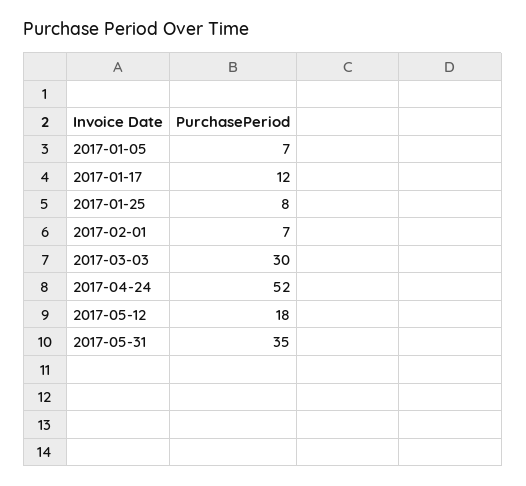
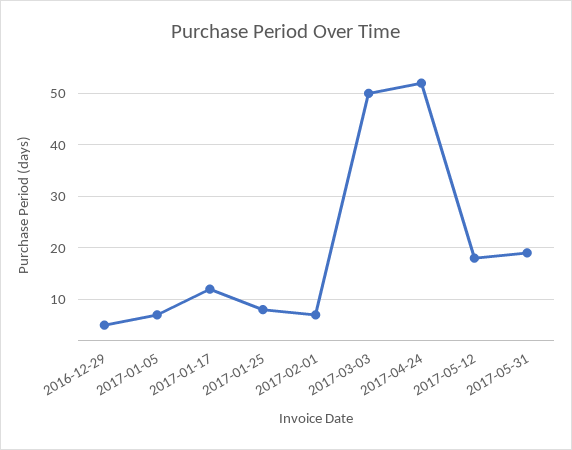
  {
    "2017-01-05": 7,
    "2017-01-17": 12,
    "2017-01-25": 8,
    "2017-02-01": 7,
-   "2017-03-03": 30,
+   "2017-03-03": 50,
    "2017-04-24": 52,
    "2017-05-12": 18,
-   "2017-05-31": 35
+   "2017-05-31": 20,
+   "2016-12-29": 5
  }

